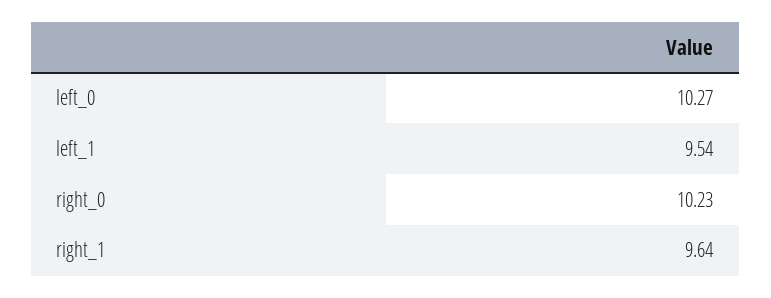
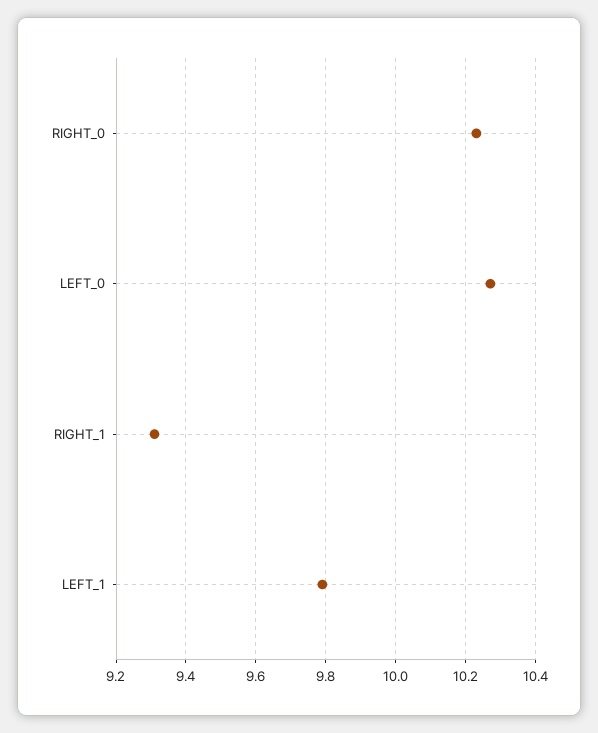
  {
    "left_0": 10.27,
-   "left_1": 9.54,
+   "left_1": 9.8,
    "right_0": 10.23,
-   "right_1": 9.64
+   "right_1": 9.3
  }

